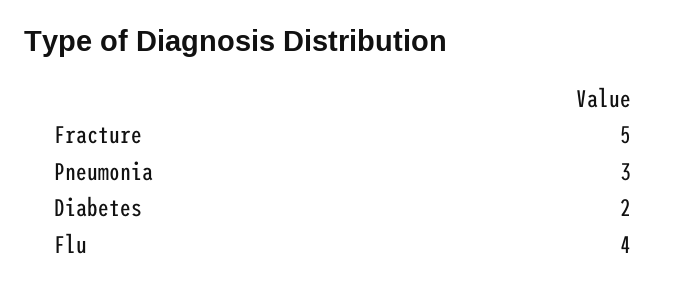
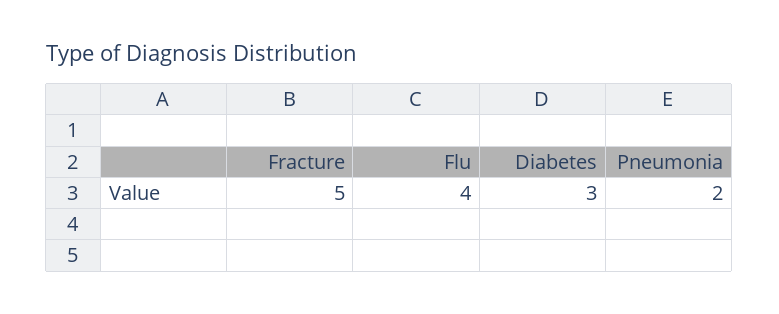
  {
    "Fracture": 5,
-   "Pneumonia": 3,
+   "Pneumonia": 2,
-   "Diabetes": 2,
+   "Diabetes": 3,
    "Flu": 4
  }

